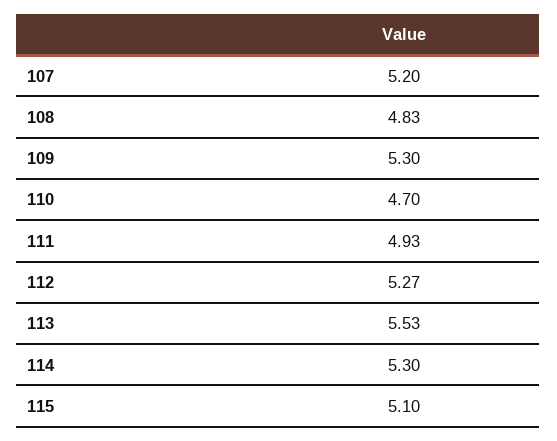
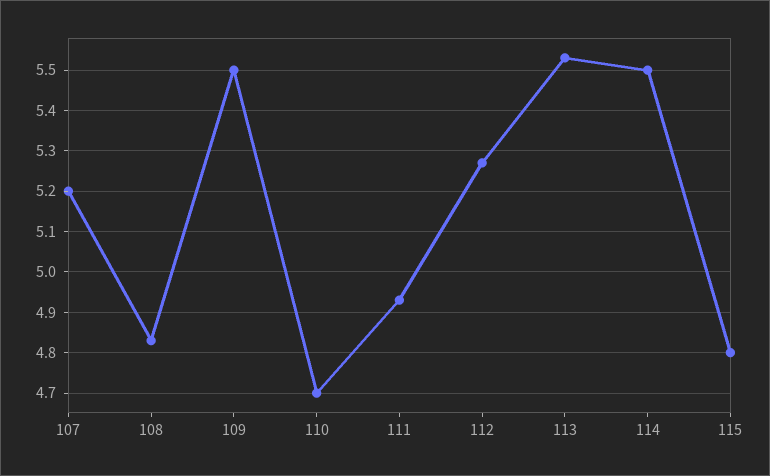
  {
    "107": 5.2,
    "108": 4.83,
-   "109": 5.3,
+   "109": 5.5,
    "110": 4.7,
    "111": 4.93,
    "112": 5.27,
    "113": 5.53,
-   "114": 5.3,
+   "114": 5.5,
-   "115": 5.1
+   "115": 4.8
  }

